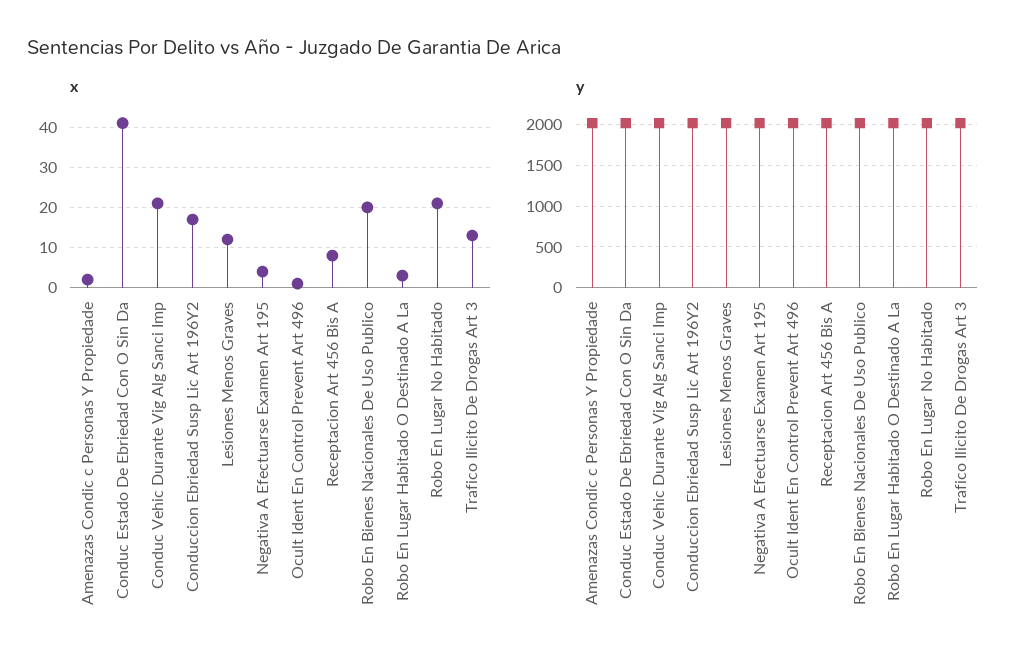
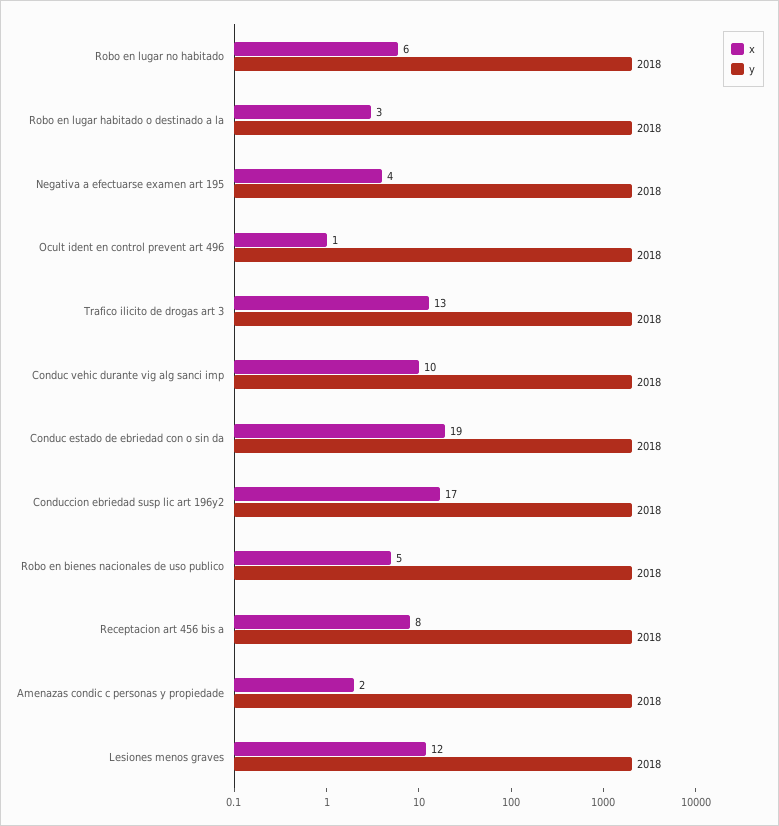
  {
    "x": {
      "Amenazas Condic c Personas Y Propiedade": 2,
-     "Conduc Estado De Ebriedad Con O Sin Da": 40,
+     "Conduc Estado De Ebriedad Con O Sin Da": 19,
-     "Conduc Vehic Durante Vig Alg Sanci Imp": 20,
+     "Conduc Vehic Durante Vig Alg Sanci Imp": 10,
      "Conduccion Ebriedad Susp Lic Art 196Y2": 17,
      "Lesiones Menos Graves": 12,
      "Negativa A Efectuarse Examen Art 195": 4,
      "Ocult Ident En Control Prevent Art 496": 1,
      "Receptacion Art 456 Bis A": 8,
-     "Robo En Bienes Nacionales De Uso Publico": 20,
+     "Robo En Bienes Nacionales De Uso Publico": 5,
      "Robo En Lugar Habitado O Destinado A La": 3,
-     "Robo En Lugar No Habitado": 20,
+     "Robo En Lugar No Habitado": 6,
      "Trafico Ilicito De Drogas Art 3": 13
    },
    "y": {
      "Amenazas Condic c Personas Y Propiedade": 2018,
      "Conduc Estado De Ebriedad Con O Sin Da": 2018,
      "Conduc Vehic Durante Vig Alg Sanci Imp": 2018,
      "Conduccion Ebriedad Susp Lic Art 196Y2": 2018,
      "Lesiones Menos Graves": 2018,
      "Negativa A Efectuarse Examen Art 195": 2018,
      "Ocult Ident En Control Prevent Art 496": 2018,
      "Receptacion Art 456 Bis A": 2018,
      "Robo En Bienes Nacionales De Uso Publico": 2018,
      "Robo En Lugar Habitado O Destinado A La": 2018,
      "Robo En Lugar No Habitado": 2018,
      "Trafico Ilicito De Drogas Art 3": 2018
    }
  }

